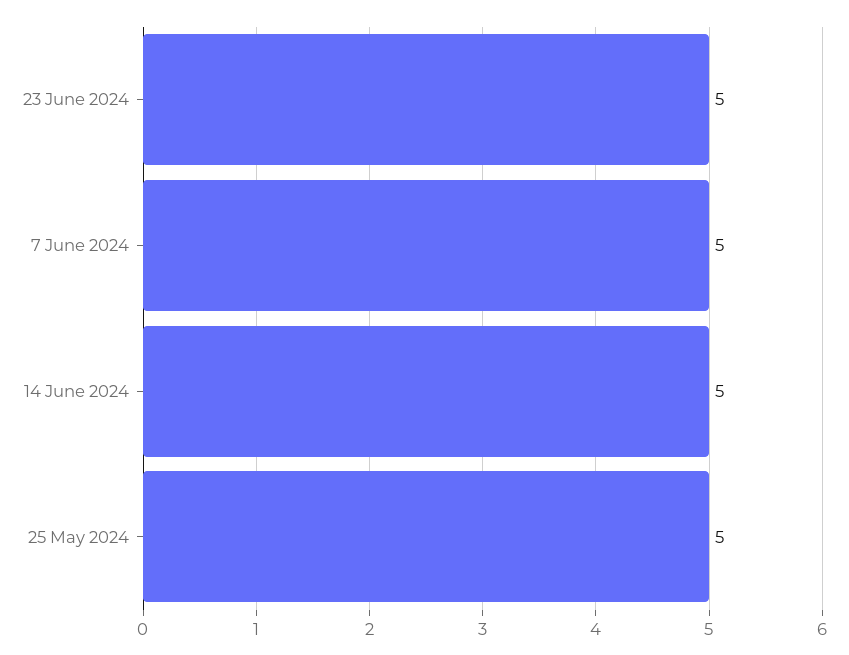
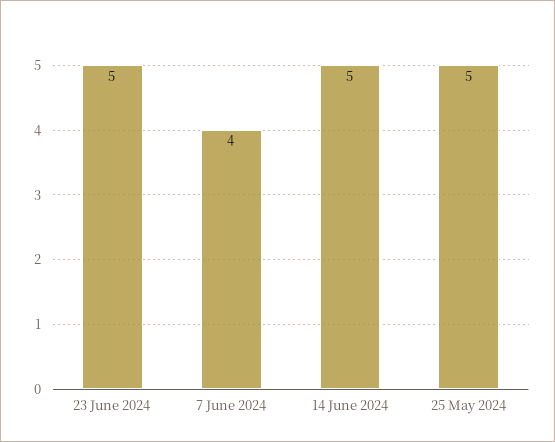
  {
    "23 June 2024": 5,
-   "7 June 2024": 5,
+   "7 June 2024": 4,
    "14 June 2024": 5,
    "25 May 2024": 5
  }

